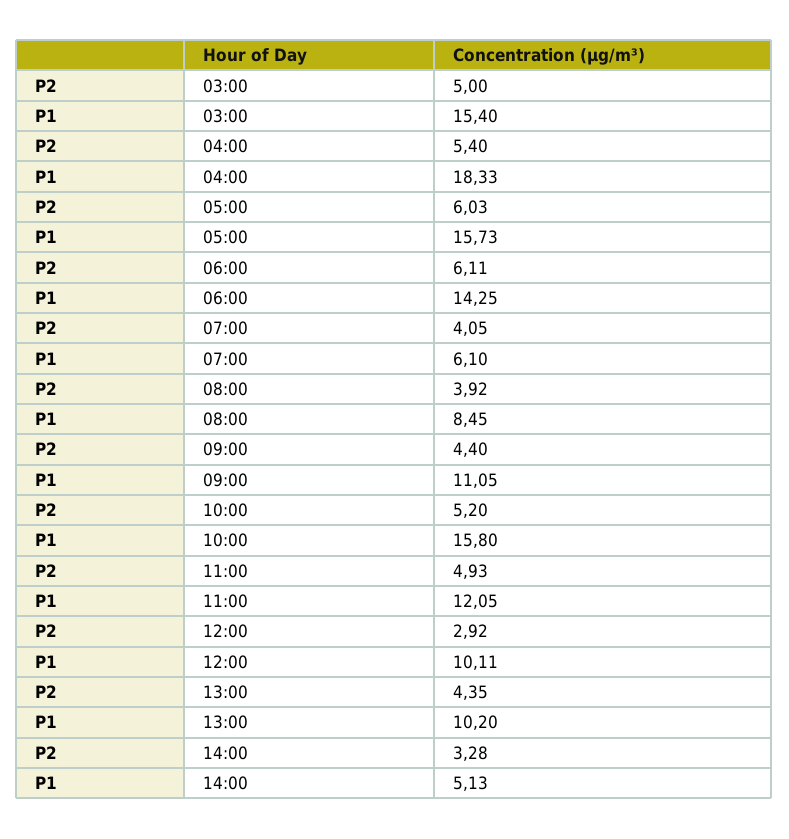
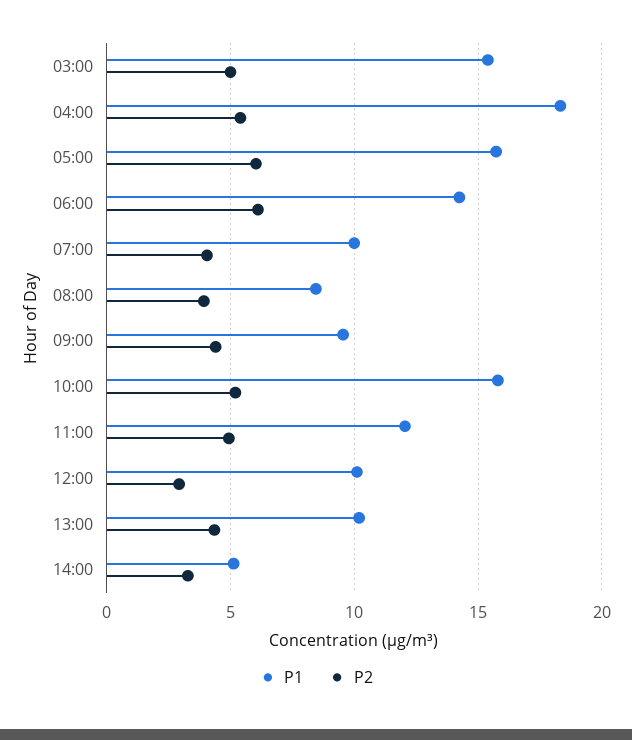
  {
    "P2": {
      "03:00": 5,
      "04:00": 5.4,
      "05:00": 6.03,
      "06:00": 6.11,
      "07:00": 4.05,
      "08:00": 3.92,
      "09:00": 4.4,
      "10:00": 5.2,
      "11:00": 4.93,
      "12:00": 2.92,
      "13:00": 4.35,
      "14:00": 3.28
    },
    "P1": {
      "03:00": 15.4,
      "04:00": 18.33,
      "05:00": 15.73,
      "06:00": 14.25,
-     "07:00": 6.1,
+     "07:00": 10,
      "08:00": 8.45,
-     "09:00": 11.05,
+     "09:00": 9.5,
      "10:00": 15.8,
      "11:00": 12.05,
      "12:00": 10.11,
      "13:00": 10.2,
      "14:00": 5.13
    }
  }

